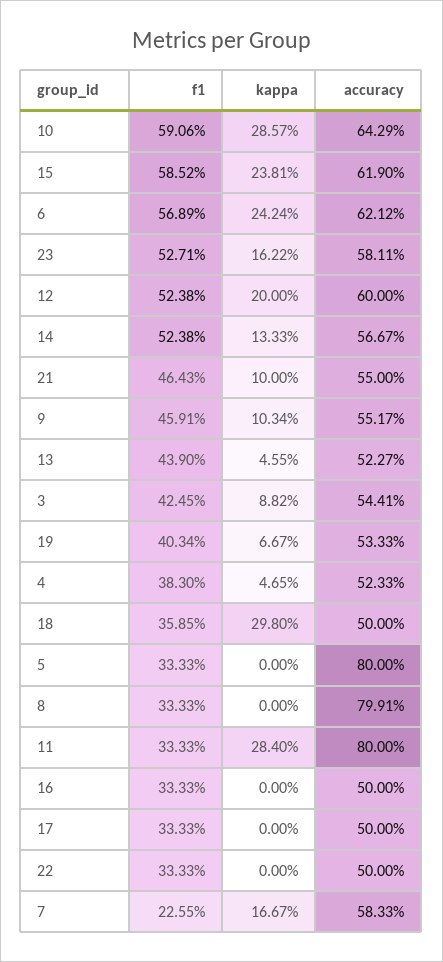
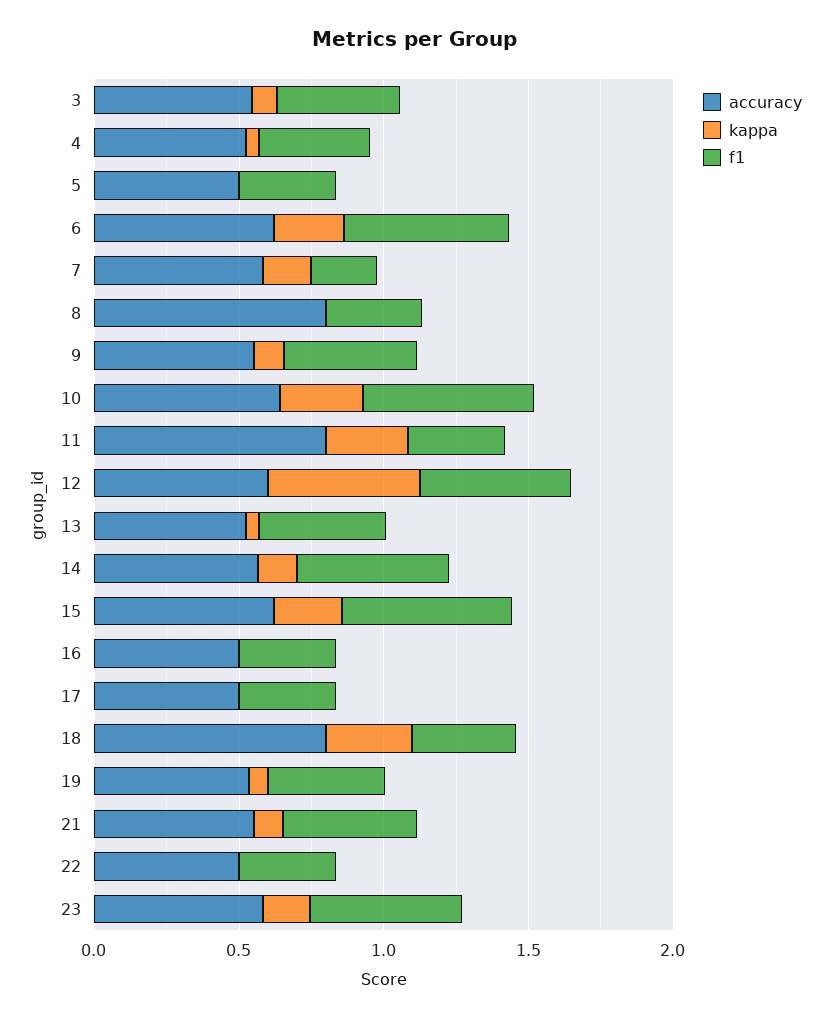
  {
    "f1": {
      "10": 0.5906,
      "15": 0.5852,
      "6": 0.5689,
      "23": 0.5271,
      "12": 0.5238,
      "14": 0.5238,
      "21": 0.4643,
      "9": 0.4591,
      "13": 0.439,
      "3": 0.4245,
      "19": 0.4034,
      "4": 0.383,
      "18": 0.3585,
      "5": 0.3333,
      "8": 0.3333,
      "11": 0.3333,
      "16": 0.3333,
      "17": 0.3333,
      "22": 0.3333,
      "7": 0.2255
    },
    "kappa": {
      "10": 0.2857,
      "15": 0.2381,
      "6": 0.2424,
      "23": 0.1622,
-     "12": 0.2,
+     "12": 0.5,
      "14": 0.1333,
      "21": 0.1,
      "9": 0.1034,
      "13": 0.0455,
      "3": 0.0882,
      "19": 0.0667,
      "4": 0.0465,
      "18": 0.298,
      "5": 0,
      "8": 0,
      "11": 0.284,
      "16": 0,
      "17": 0,
      "22": 0,
      "7": 0.1667
    },
    "accuracy": {
      "10": 0.6429,
      "15": 0.619,
      "6": 0.6212,
      "23": 0.5811,
      "12": 0.6,
      "14": 0.5667,
      "21": 0.55,
      "9": 0.5517,
      "13": 0.5227,
      "3": 0.5441,
      "19": 0.5333,
      "4": 0.5233,
-     "18": 0.5,
+     "18": 0.8,
-     "5": 0.8,
+     "5": 0.5,
      "8": 0.7991,
      "11": 0.8,
      "16": 0.5,
      "17": 0.5,
      "22": 0.5,
      "7": 0.5833
    }
  }

